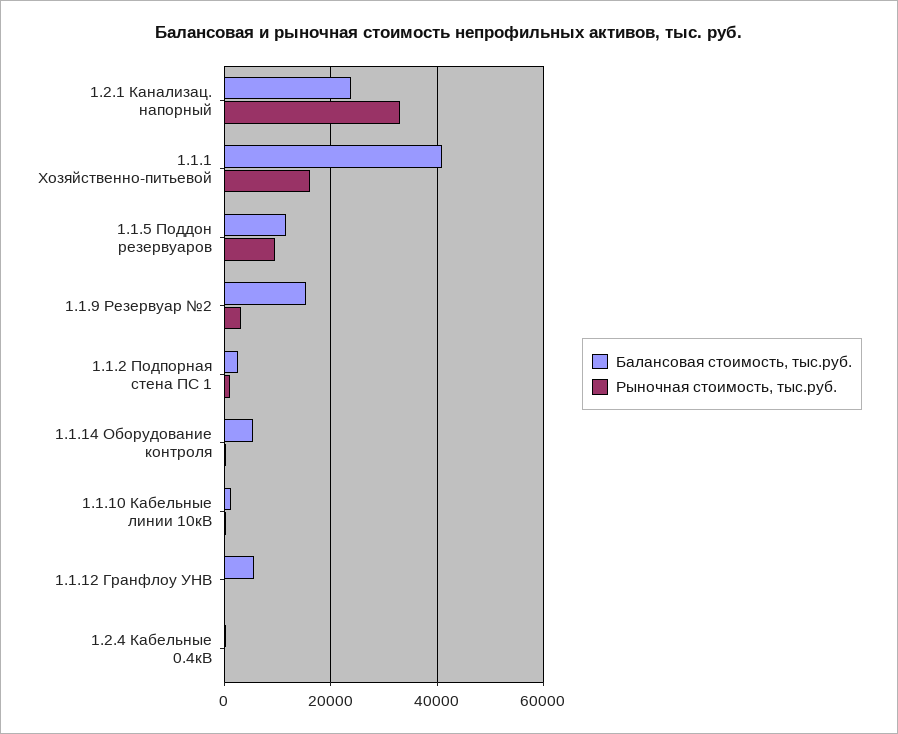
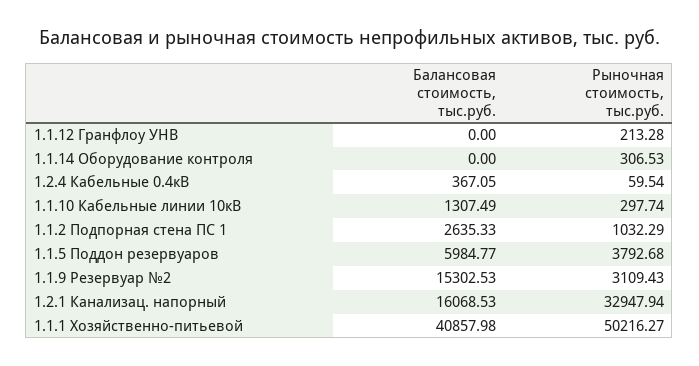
  {
    "Балансовая стоимость, тыс.руб.": {
-     "1.2.1 Канализац. напорный": 24000,
+     "1.2.1 Канализац. напорный": 16068.53,
      "1.1.1 Хозяйственно-питьевой": 40857.98,
-     "1.1.5 Поддон резервуаров": 12000,
+     "1.1.5 Поддон резервуаров": 5984.77,
      "1.1.9 Резервуар №2": 15302.53,
      "1.1.2 Подпорная стена ПС 1": 2635.33,
-     "1.1.14 Оборудование контроля": 6000,
+     "1.1.14 Оборудование контроля": 0,
      "1.1.10 Кабельные линии 10кВ": 1307.49,
-     "1.1.12 Гранфлоу УНВ": 6000,
+     "1.1.12 Гранфлоу УНВ": 0,
      "1.2.4 Кабельные 0.4кВ": 367.05
    },
    "Рыночная стоимость, тыс.руб.": {
      "1.2.1 Канализац. напорный": 32947.94,
-     "1.1.1 Хозяйственно-питьевой": 16000,
+     "1.1.1 Хозяйственно-питьевой": 50216.27,
-     "1.1.5 Поддон резервуаров": 10000,
+     "1.1.5 Поддон резервуаров": 3792.68,
      "1.1.9 Резервуар №2": 3109.43,
      "1.1.2 Подпорная стена ПС 1": 1032.29,
      "1.1.14 Оборудование контроля": 306.53,
      "1.1.10 Кабельные линии 10кВ": 297.74,
      "1.1.12 Гранфлоу УНВ": 213.28,
      "1.2.4 Кабельные 0.4кВ": 59.54
    }
  }

